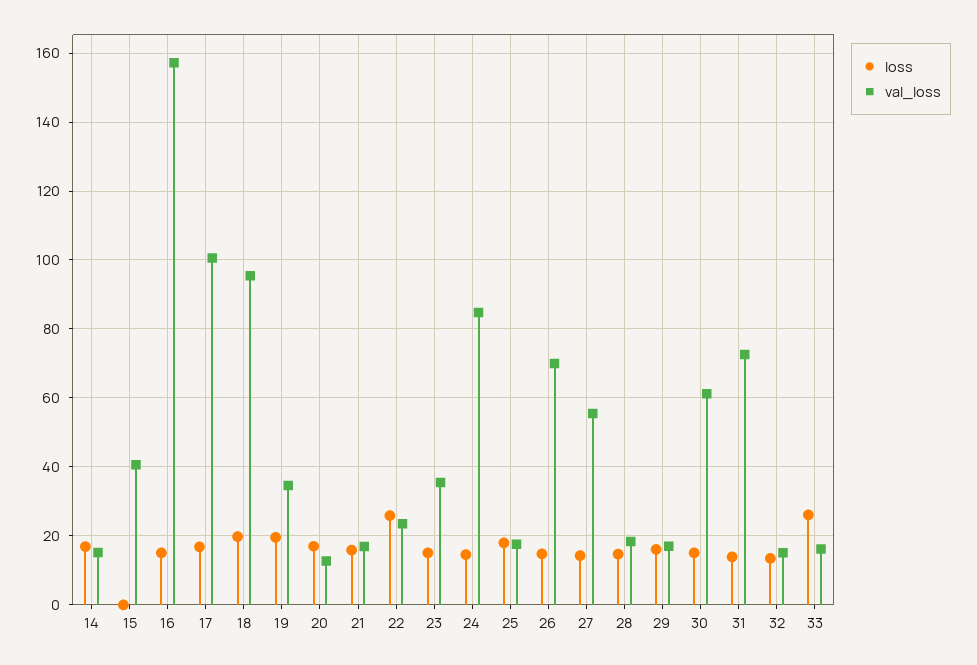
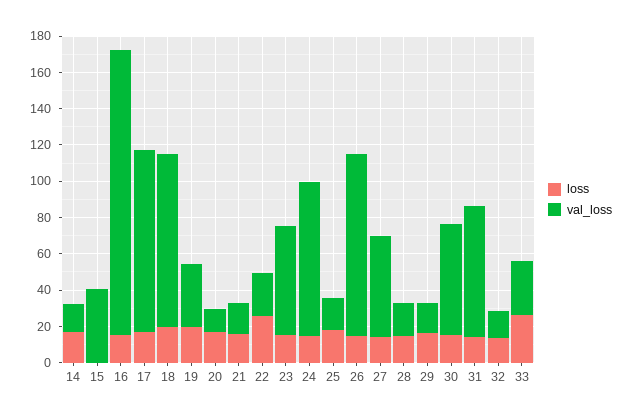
  {
    "loss": {
      "14": 16,
      "15": 0,
      "16": 16,
      "17": 16,
      "18": 20,
      "19": 20,
      "20": 18,
      "21": 16,
      "22": 26,
      "23": 16,
      "24": 14,
      "25": 18,
      "26": 14,
      "27": 14,
      "28": 14,
      "29": 16,
      "30": 16,
      "31": 14,
      "32": 14,
      "33": 26
    },
    "val_loss": {
      "14": 16,
      "15": 40,
      "16": 158,
      "17": 100,
      "18": 96,
      "19": 34,
      "20": 12,
      "21": 16,
      "22": 24,
-     "23": 36,
+     "23": 60,
      "24": 84,
      "25": 18,
-     "26": 70,
+     "26": 100,
      "27": 56,
      "28": 18,
      "29": 18,
      "30": 62,
      "31": 72,
      "32": 16,
-     "33": 16
+     "33": 30
    }
  }

